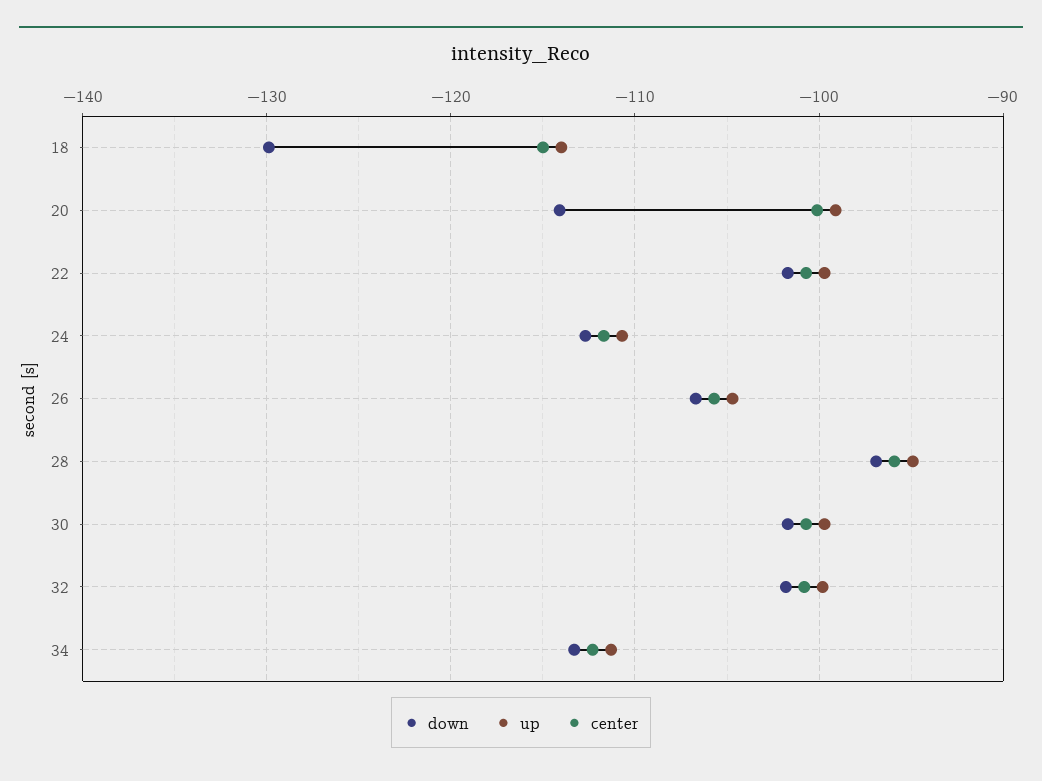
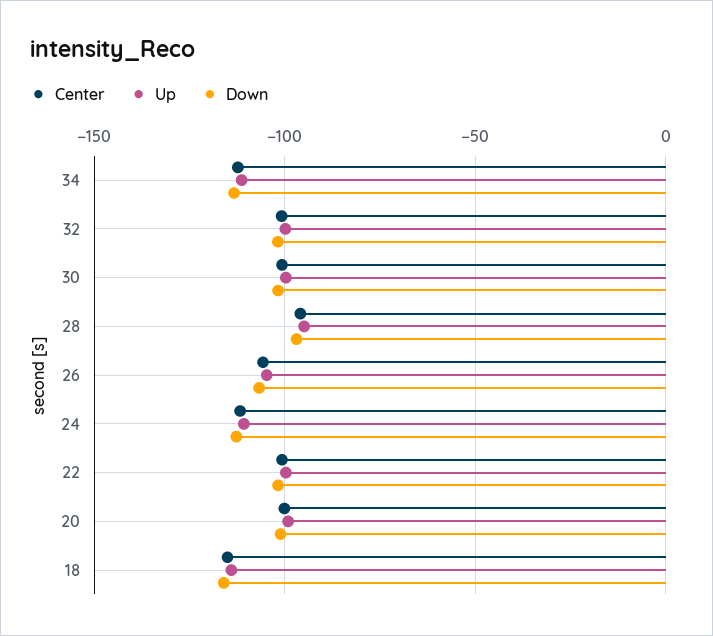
  {
    "down": {
-     "18": -130,
+     "18": -115,
-     "20": -114,
+     "20": -100,
      "22": -102,
      "24": -113,
      "26": -107,
      "28": -97,
      "30": -102,
      "32": -102,
      "34": -113
    },
    "up": {
      "18": -114,
      "20": -99,
      "22": -100,
      "24": -111,
      "26": -105,
      "28": -95,
      "30": -100,
      "32": -100,
      "34": -111
    },
    "center": {
      "18": -115,
      "20": -100,
      "22": -101,
      "24": -112,
      "26": -106,
      "28": -96,
      "30": -101,
      "32": -101,
      "34": -112
    }
  }

